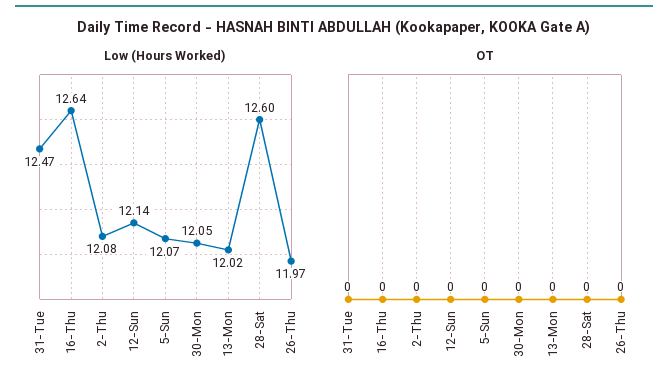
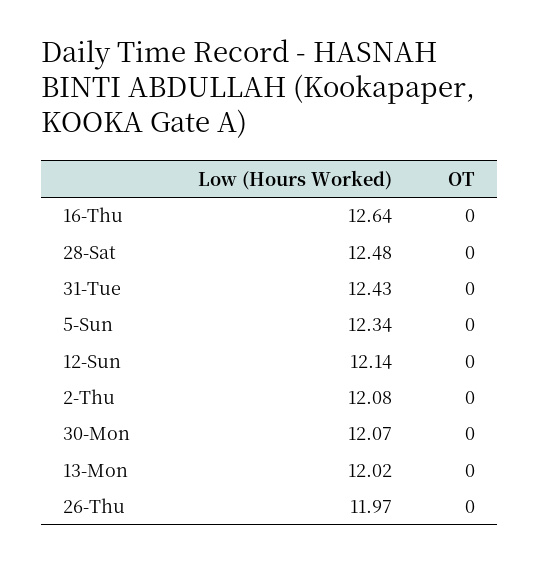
  {
    "Low (Hours Worked)": {
-     "31-Tue": 12.47,
+     "31-Tue": 12.43,
      "16-Thu": 12.64,
      "2-Thu": 12.08,
      "12-Sun": 12.14,
-     "5-Sun": 12.07,
+     "5-Sun": 12.34,
-     "30-Mon": 12.05,
+     "30-Mon": 12.07,
      "13-Mon": 12.02,
-     "28-Sat": 12.6,
+     "28-Sat": 12.48,
      "26-Thu": 11.97
    },
    "OT": {
      "31-Tue": 0,
      "16-Thu": 0,
      "2-Thu": 0,
      "12-Sun": 0,
      "5-Sun": 0,
      "30-Mon": 0,
      "13-Mon": 0,
      "28-Sat": 0,
      "26-Thu": 0
    }
  }

